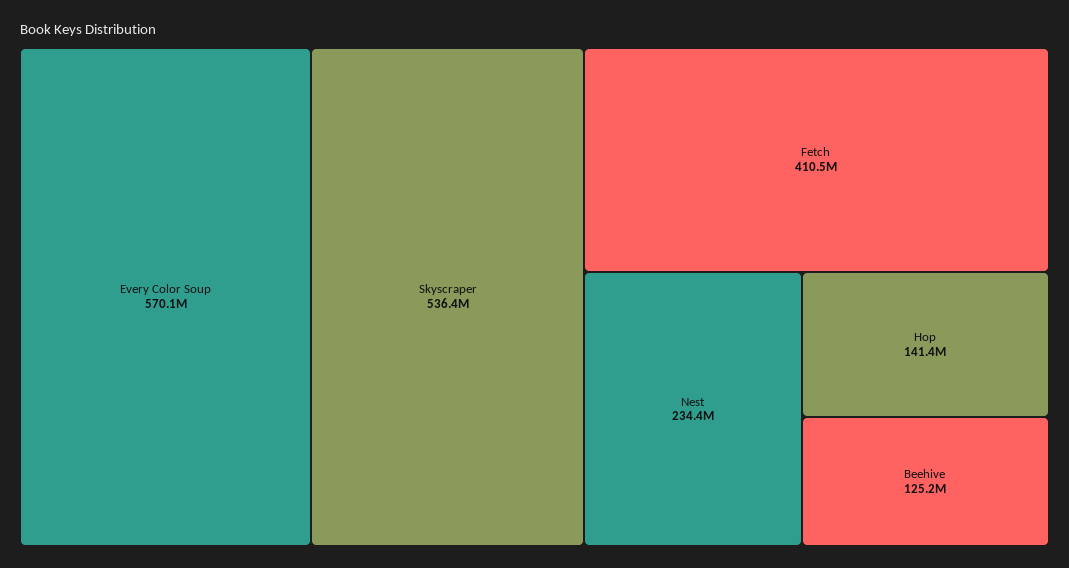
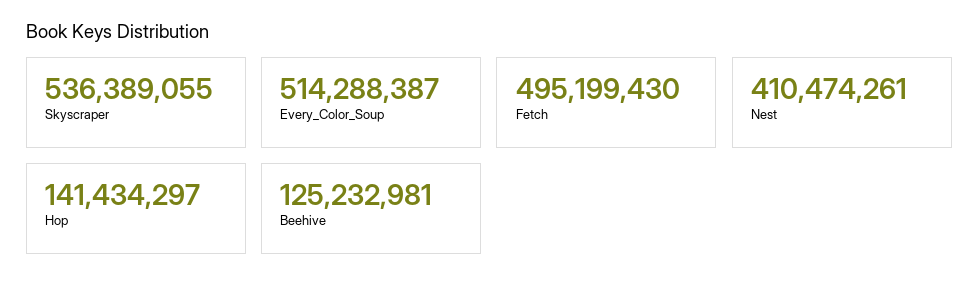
  {
-   "Every Color Soup": 570100000,
+   "Every Color Soup": 514288387,
    "Skyscraper": 536389055,
-   "Fetch": 410500000,
+   "Fetch": 495199430,
-   "Nest": 234400000,
+   "Nest": 410474261,
    "Hop": 141434297,
    "Beehive": 125232981
  }

